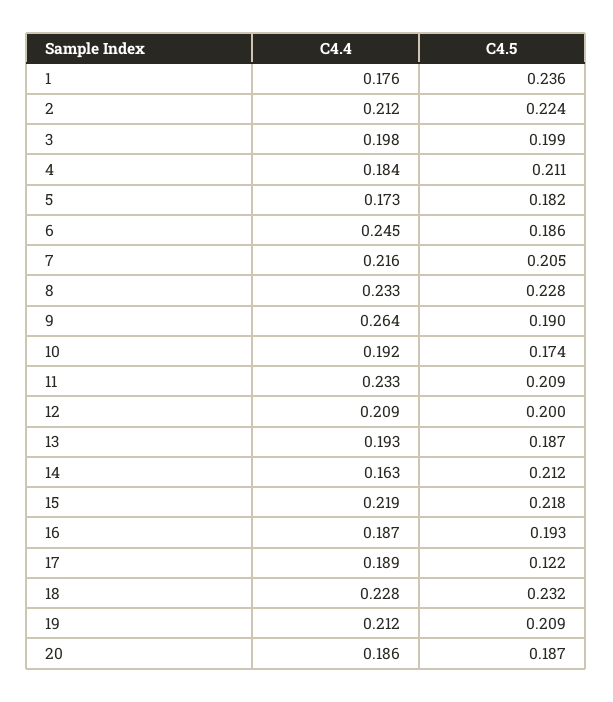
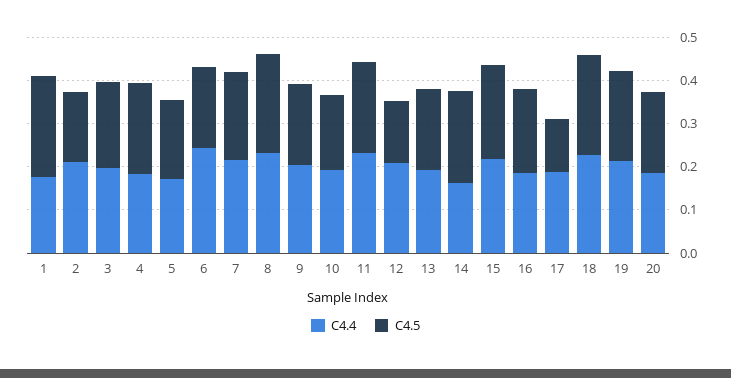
  {
    "C4.4": {
      "1": 0.176,
      "2": 0.212,
      "3": 0.198,
      "4": 0.184,
      "5": 0.173,
      "6": 0.245,
      "7": 0.216,
      "8": 0.233,
-     "9": 0.264,
+     "9": 0.2,
      "10": 0.192,
      "11": 0.233,
      "12": 0.209,
      "13": 0.193,
      "14": 0.163,
      "15": 0.219,
      "16": 0.187,
      "17": 0.189,
      "18": 0.228,
      "19": 0.212,
      "20": 0.186
    },
    "C4.5": {
      "1": 0.236,
-     "2": 0.224,
+     "2": 0.16,
      "3": 0.199,
      "4": 0.211,
      "5": 0.182,
      "6": 0.186,
      "7": 0.205,
      "8": 0.228,
      "9": 0.19,
      "10": 0.174,
      "11": 0.209,
-     "12": 0.2,
+     "12": 0.14,
      "13": 0.187,
      "14": 0.212,
      "15": 0.218,
      "16": 0.193,
      "17": 0.122,
      "18": 0.232,
      "19": 0.209,
      "20": 0.187
    }
  }

